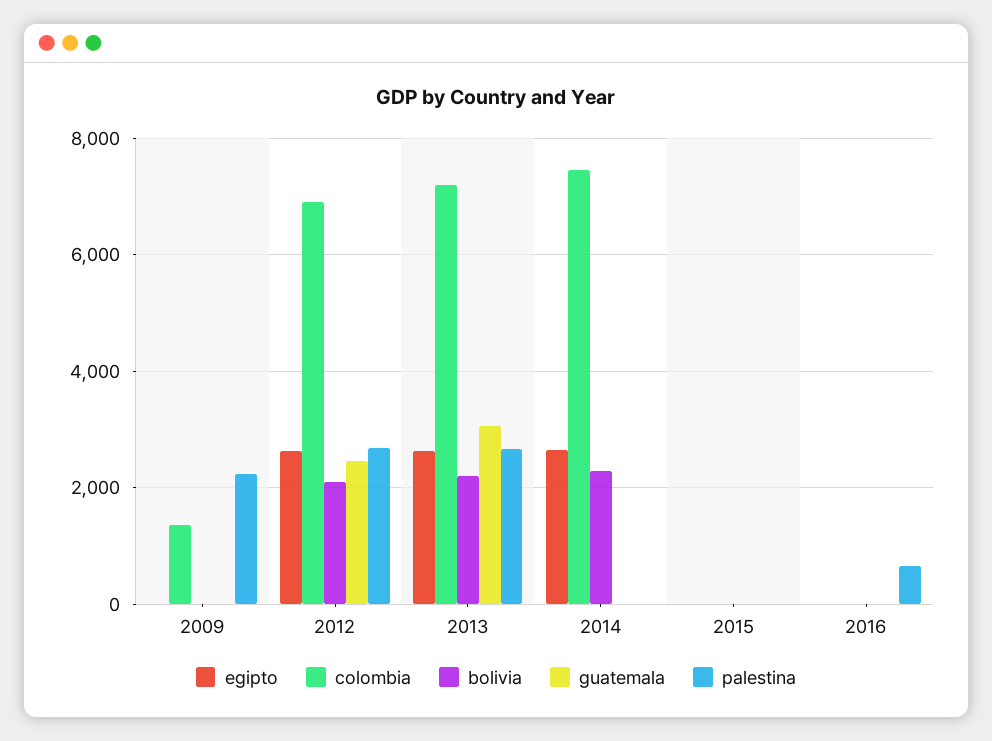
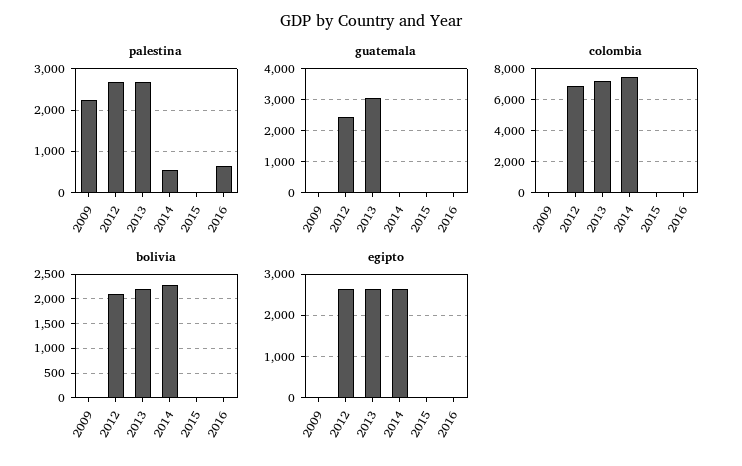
  {
    "egipto": {
      "2009": 0,
      "2012": 2600,
      "2013": 2600,
      "2014": 2600,
      "2015": 0,
      "2016": 0
    },
    "colombia": {
-     "2009": 1400,
+     "2009": 0,
      "2012": 7000,
      "2013": 7200,
      "2014": 7400,
      "2015": 0,
      "2016": 0
    },
    "bolivia": {
      "2009": 0,
      "2012": 2000,
      "2013": 2200,
      "2014": 2200,
      "2015": 0,
      "2016": 0
    },
    "guatemala": {
      "2009": 0,
      "2012": 2400,
      "2013": 3000,
      "2014": 0,
      "2015": 0,
      "2016": 0
    },
    "palestina": {
      "2009": 2200,
      "2012": 2600,
      "2013": 2600,
-     "2014": 0,
+     "2014": 600,
      "2015": 0,
      "2016": 600
    }
  }

